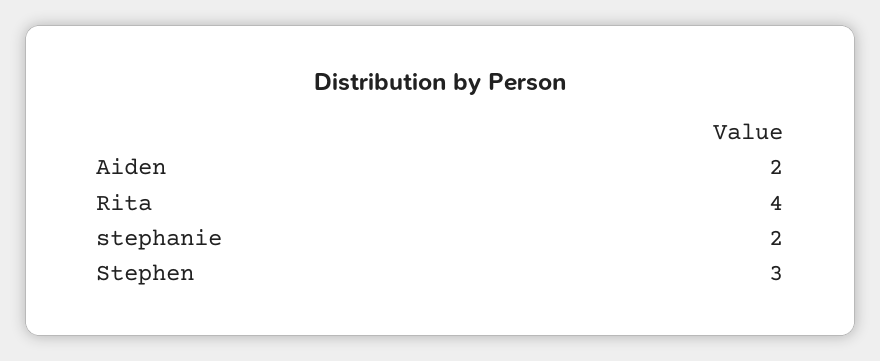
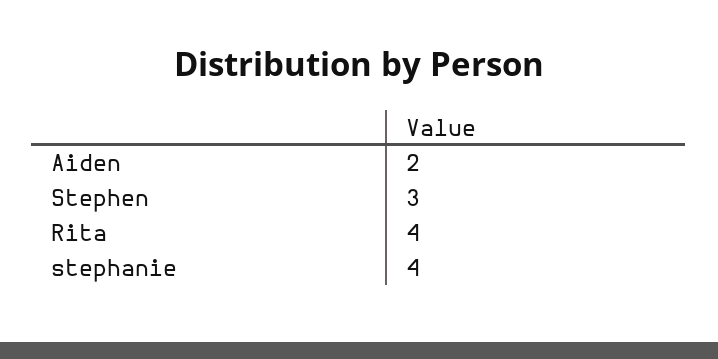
  {
    "Aiden": 2,
    "Rita": 4,
-   "stephanie": 2,
+   "stephanie": 4,
    "Stephen": 3
  }

